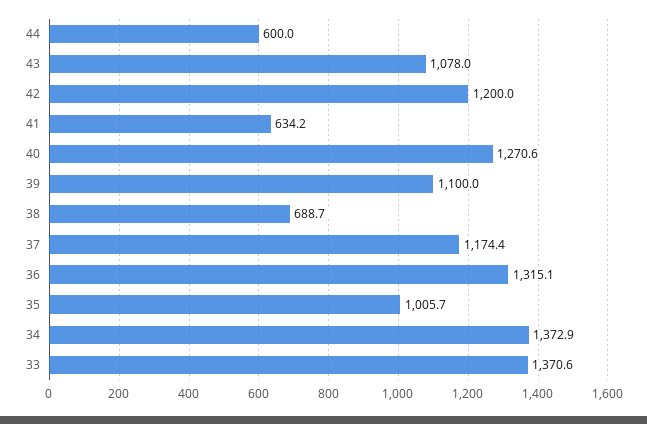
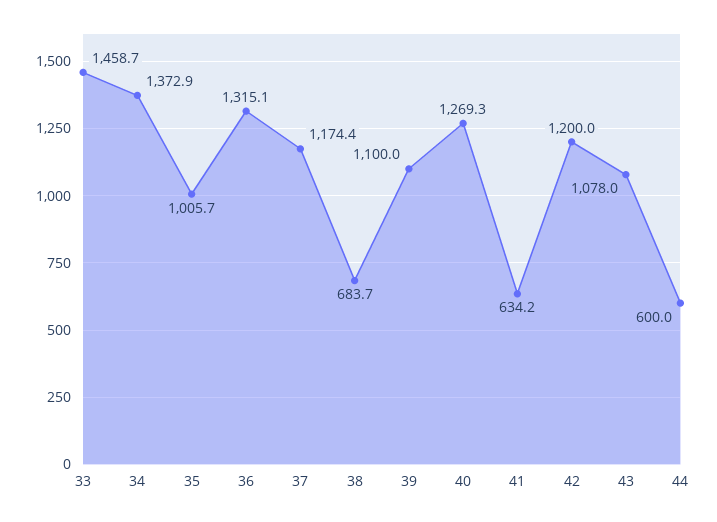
  {
    "44": 600,
    "43": 1078,
    "42": 1200,
    "41": 634.2,
-   "40": 1270.6,
+   "40": 1269.3,
    "39": 1100,
-   "38": 688.7,
+   "38": 683.7,
    "37": 1174.4,
    "36": 1315.1,
    "35": 1005.7,
    "34": 1372.9,
-   "33": 1370.6
+   "33": 1458.7
  }

